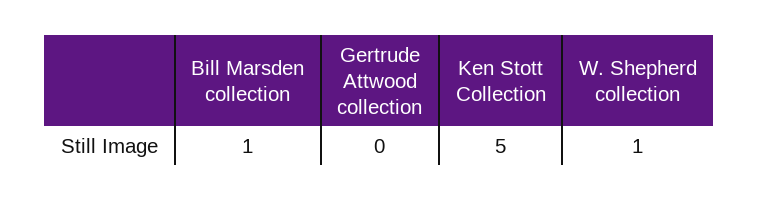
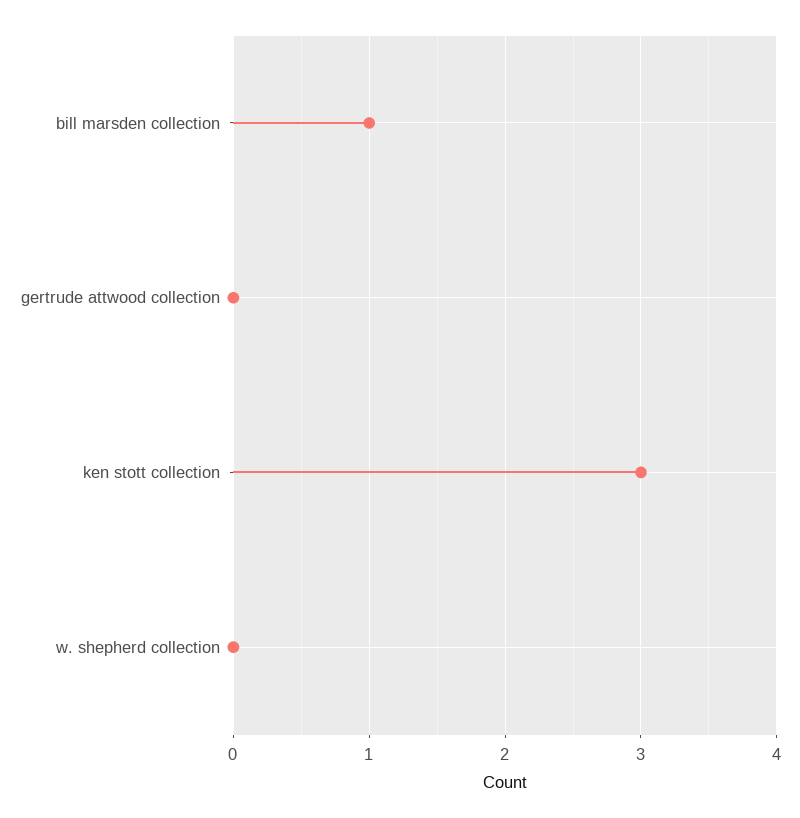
  {
    "Bill Marsden collection": 1,
    "Gertrude Attwood collection": 0,
-   "Ken Stott Collection": 5,
+   "Ken Stott Collection": 3,
-   "W. Shepherd collection": 1
+   "W. Shepherd collection": 0
  }

